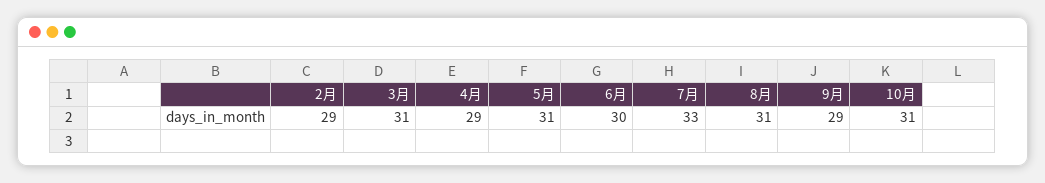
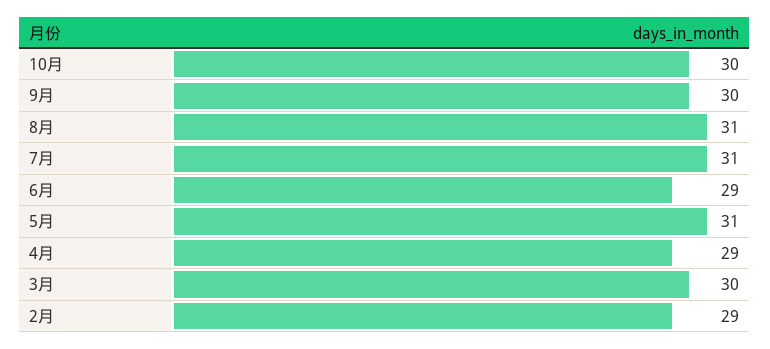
  {
    "2月": 29,
-   "3月": 31,
+   "3月": 30,
    "4月": 29,
    "5月": 31,
-   "6月": 30,
+   "6月": 29,
-   "7月": 33,
+   "7月": 31,
    "8月": 31,
-   "9月": 29,
+   "9月": 30,
-   "10月": 31
+   "10月": 30
  }

